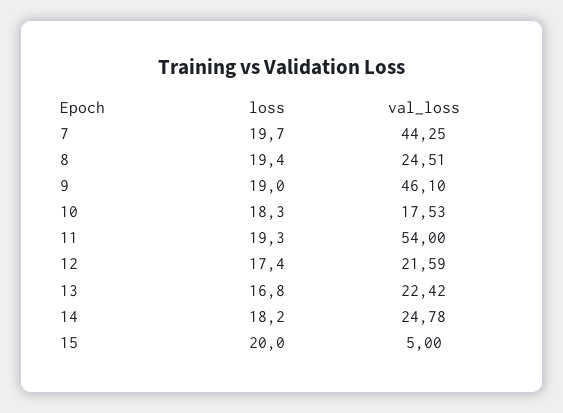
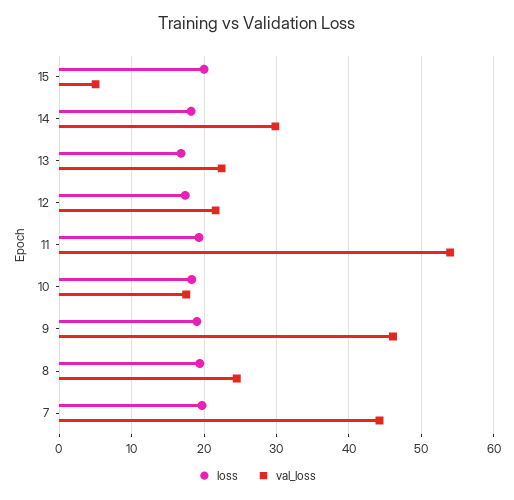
  {
    "loss": {
      "7": 19.7,
      "8": 19.4,
      "9": 19,
      "10": 18.3,
      "11": 19.3,
      "12": 17.4,
      "13": 16.8,
      "14": 18.2,
      "15": 20
    },
    "val_loss": {
      "7": 44.25,
      "8": 24.51,
      "9": 46.1,
      "10": 17.53,
      "11": 54,
      "12": 21.59,
      "13": 22.42,
-     "14": 24.78,
+     "14": 30,
      "15": 5
    }
  }

